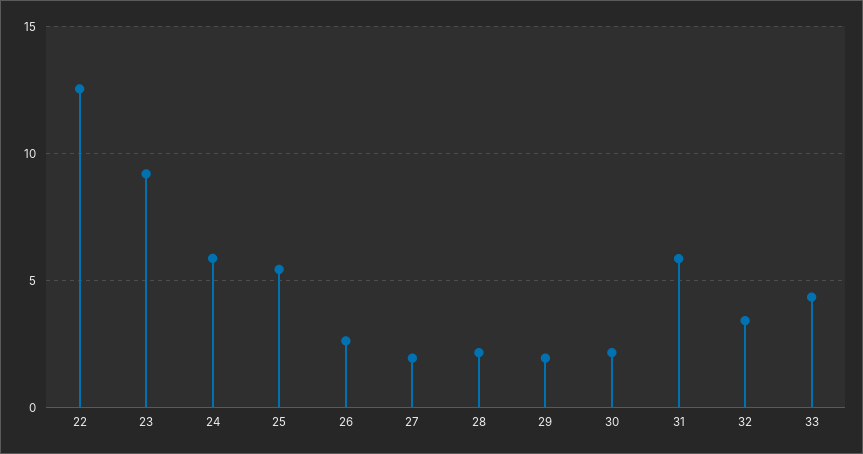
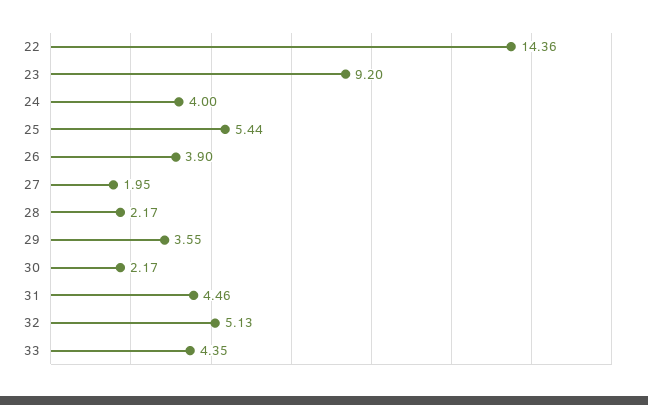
  {
-   "22": 12.5,
+   "22": 14.36,
    "23": 9.2,
-   "24": 6,
+   "24": 4,
    "25": 5.44,
-   "26": 2.5,
+   "26": 3.9,
    "27": 1.95,
    "28": 2.17,
-   "29": 2,
+   "29": 3.55,
    "30": 2.17,
-   "31": 6,
+   "31": 4.46,
-   "32": 3.5,
+   "32": 5.13,
    "33": 4.35
  }

